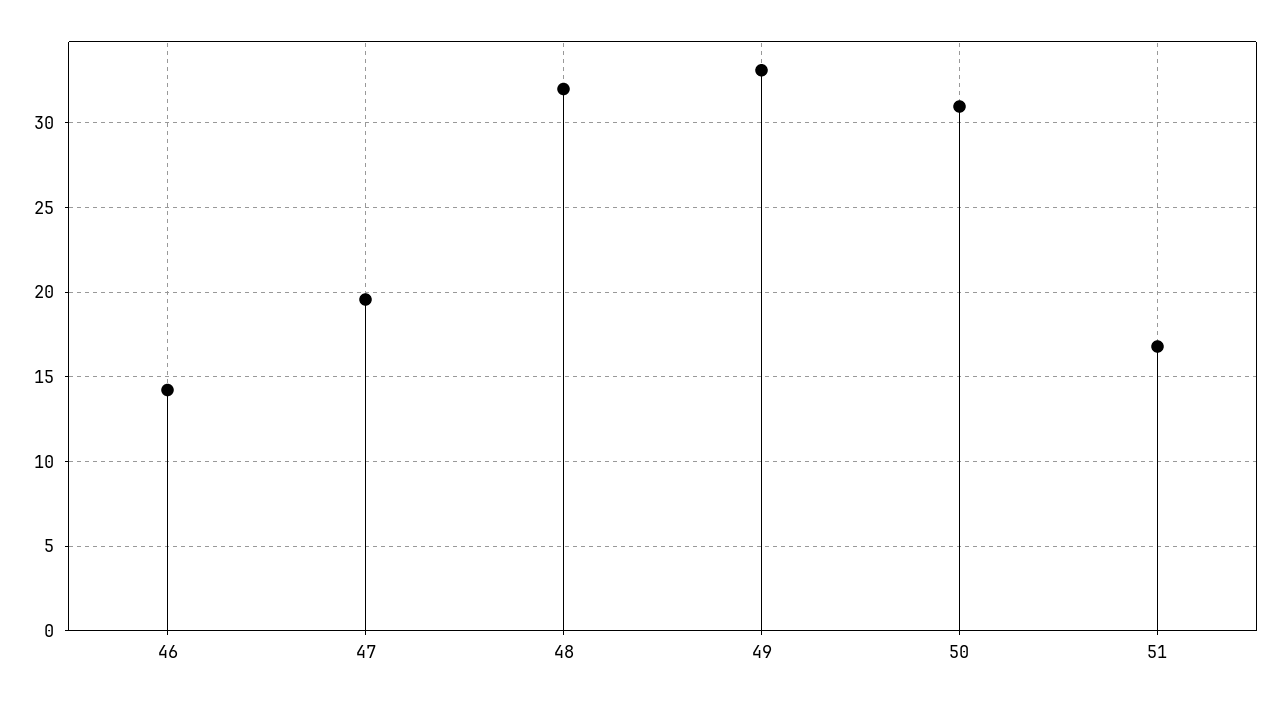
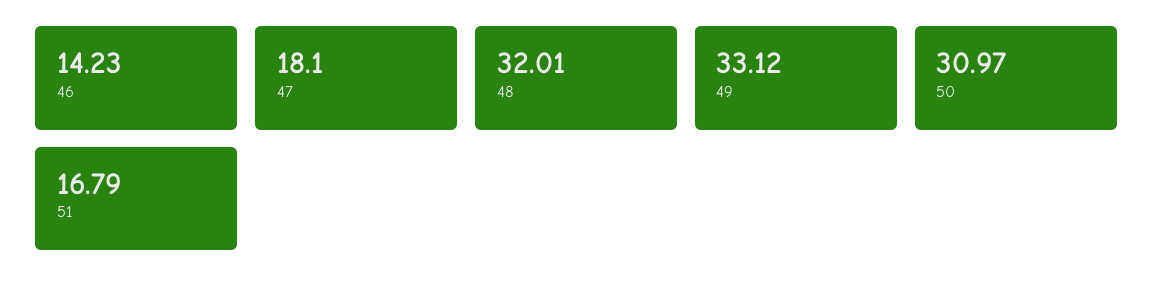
  {
    "46": 14.23,
-   "47": 19.5,
+   "47": 18.1,
    "48": 32.01,
    "49": 33.12,
    "50": 30.97,
    "51": 16.79
  }

